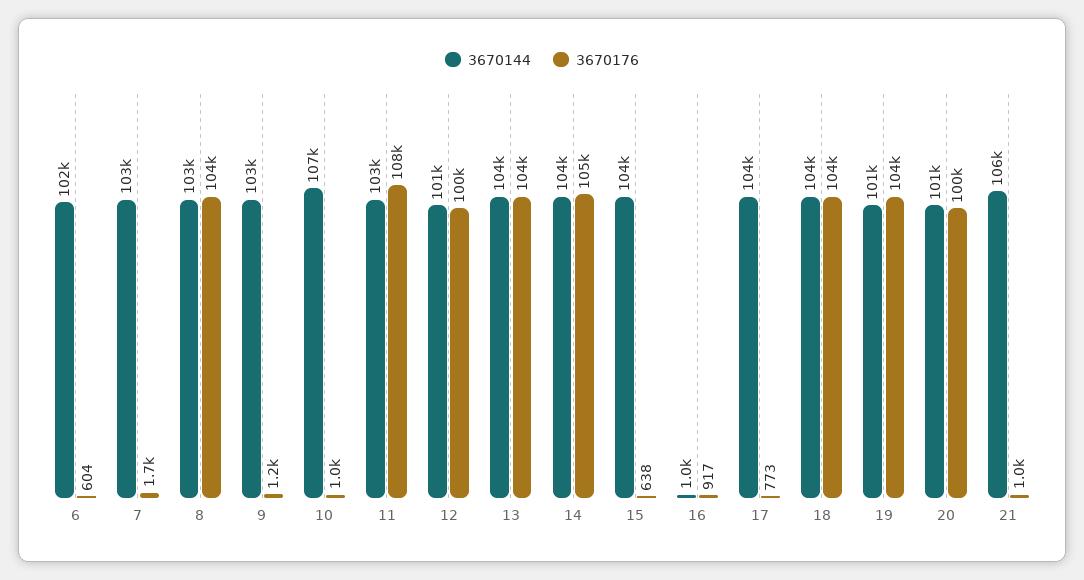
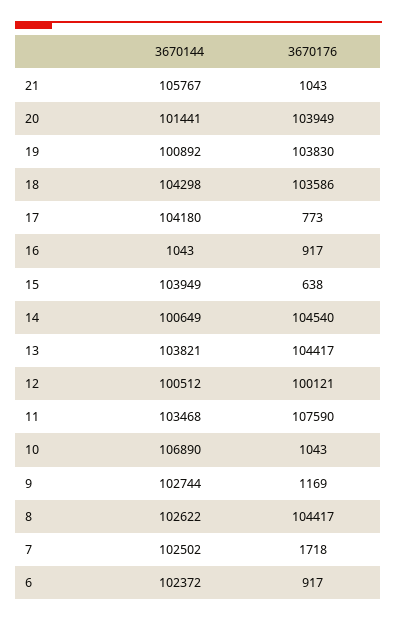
  {
    "3670144": {
      "6": 102372,
      "7": 102502,
      "8": 102622,
      "9": 102744,
      "10": 106890,
      "11": 103468,
      "12": 100512,
      "13": 103821,
-     "14": 104000,
+     "14": 100649,
      "15": 103949,
      "16": 1043,
      "17": 104180,
      "18": 104298,
      "19": 100892,
      "20": 101441,
      "21": 105767
    },
    "3670176": {
-     "6": 604,
+     "6": 917,
      "7": 1718,
      "8": 104417,
      "9": 1169,
      "10": 1043,
      "11": 107590,
      "12": 100121,
      "13": 104417,
      "14": 104540,
      "15": 638,
      "16": 917,
      "17": 773,
      "18": 103586,
      "19": 103830,
-     "20": 100000,
+     "20": 103949,
      "21": 1043
    }
  }

